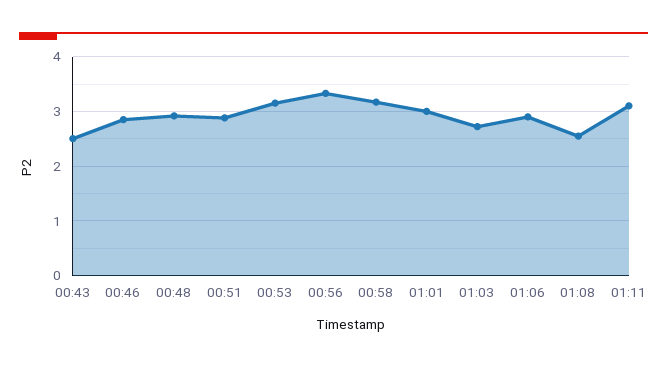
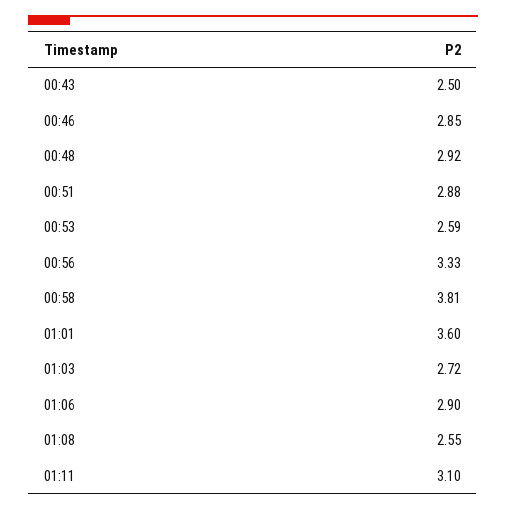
  {
    "00:43": 2.5,
    "00:46": 2.85,
    "00:48": 2.92,
    "00:51": 2.88,
-   "00:53": 3.2,
+   "00:53": 2.59,
    "00:56": 3.33,
-   "00:58": 3.2,
+   "00:58": 3.81,
-   "01:01": 3,
+   "01:01": 3.6,
    "01:03": 2.72,
    "01:06": 2.9,
    "01:08": 2.55,
    "01:11": 3.1
  }

